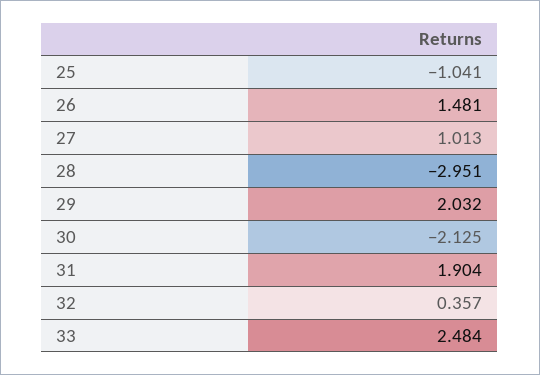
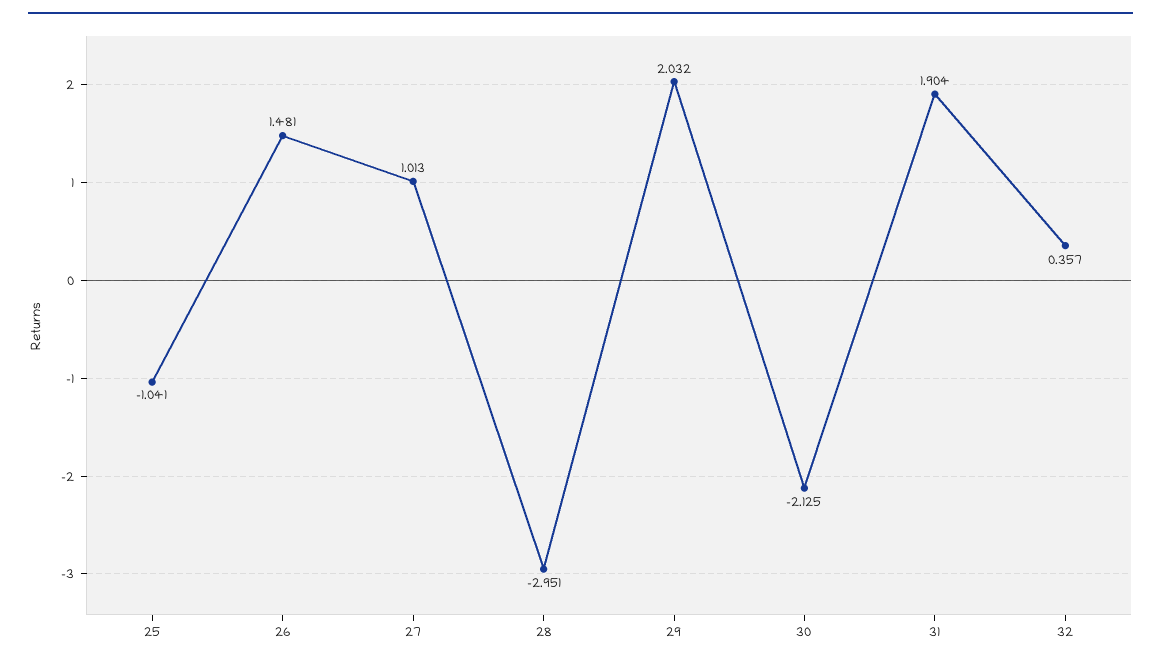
  {
    "25": -1.041,
    "26": 1.481,
    "27": 1.013,
    "28": -2.951,
    "29": 2.032,
    "30": -2.125,
    "31": 1.904,
-   "32": 0.357,
+   "32": 0.357
-   "33": 2.484
  }

